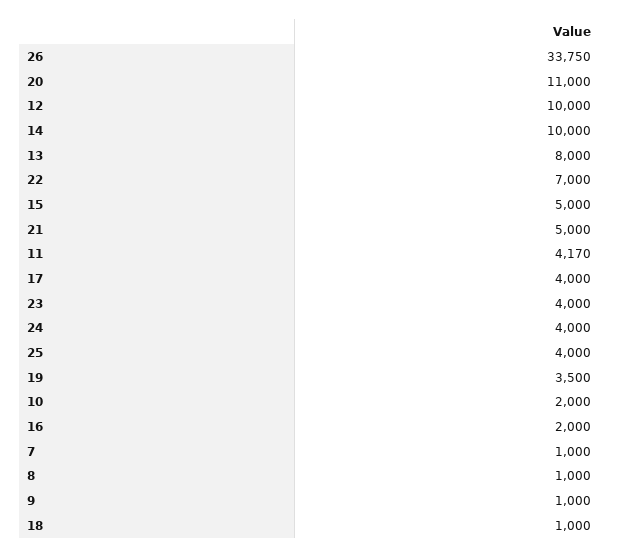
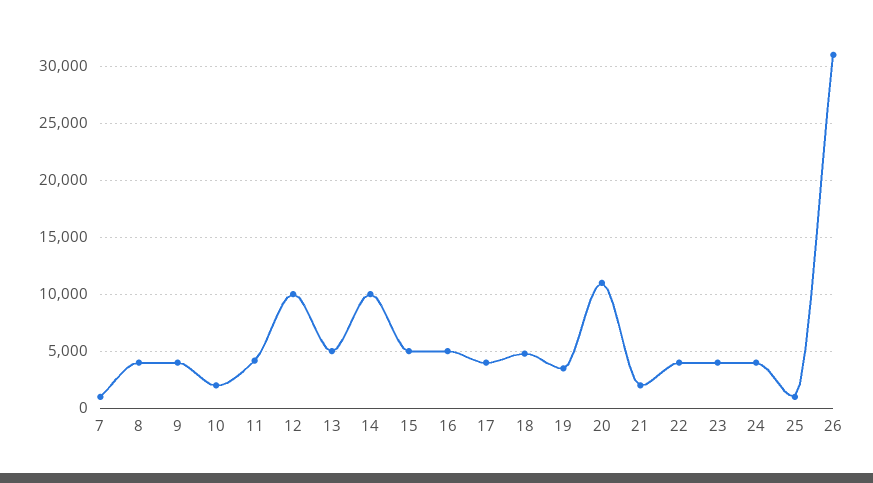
  {
-   "26": 33750,
+   "26": 31000,
    "20": 11000,
    "12": 10000,
    "14": 10000,
-   "13": 8000,
+   "13": 5000,
-   "22": 7000,
+   "22": 4000,
    "15": 5000,
-   "21": 5000,
+   "21": 2000,
    "11": 4170,
    "17": 4000,
    "23": 4000,
    "24": 4000,
-   "25": 4000,
+   "25": 1000,
    "19": 3500,
    "10": 2000,
-   "16": 2000,
+   "16": 5000,
    "7": 1000,
-   "8": 1000,
+   "8": 4000,
-   "9": 1000,
+   "9": 4000,
-   "18": 1000
+   "18": 5000
  }

